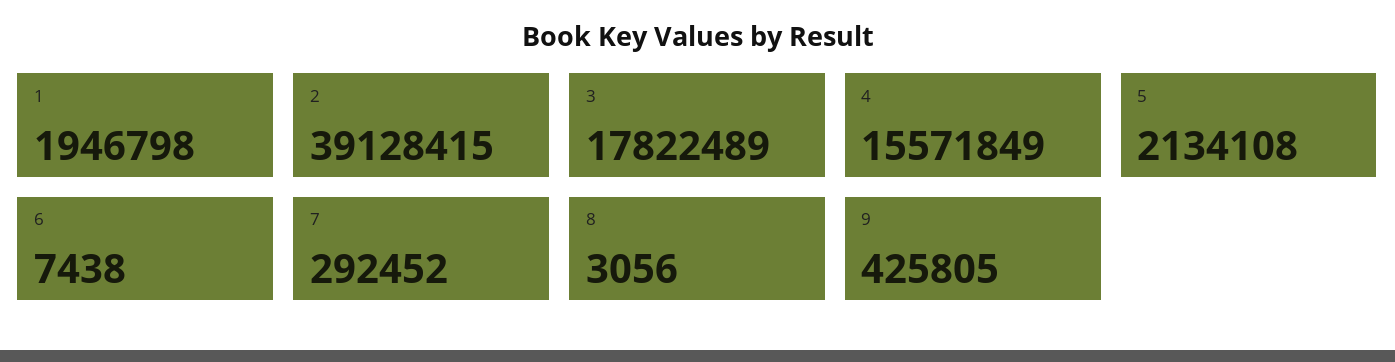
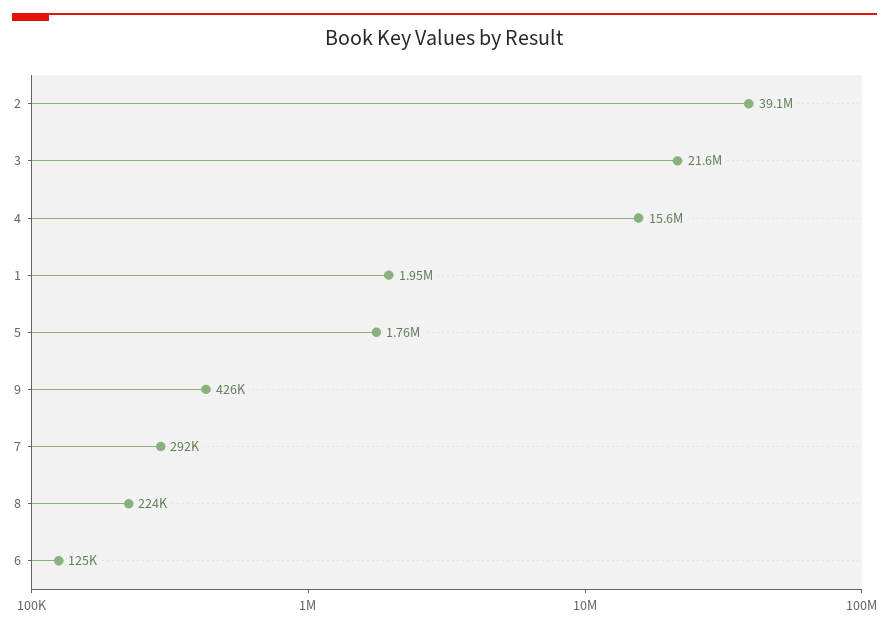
  {
    "1": 1946798,
    "2": 39128415,
-   "3": 17822489,
+   "3": 21600000,
    "4": 15571849,
-   "5": 2134108,
+   "5": 1760000,
-   "6": 7438,
+   "6": 125000,
    "7": 292452,
-   "8": 3056,
+   "8": 224000,
    "9": 425805
  }

